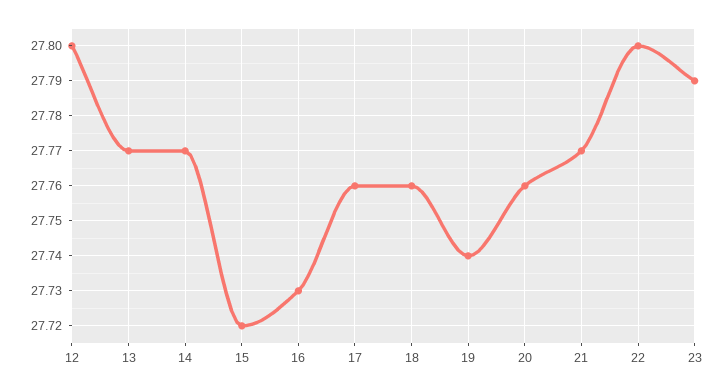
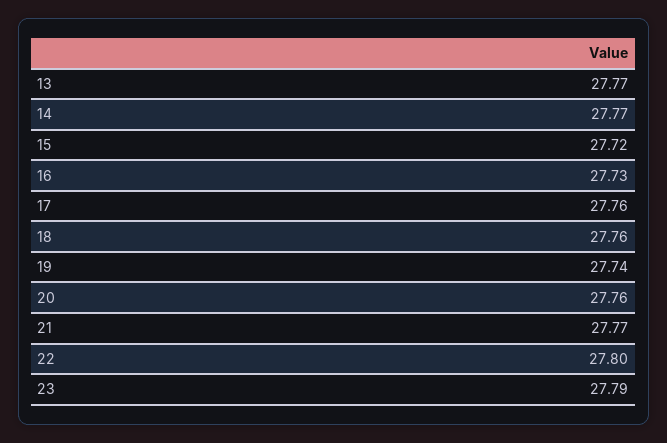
  {
-   "12": 27.8,
    "13": 27.77,
    "14": 27.77,
    "15": 27.72,
    "16": 27.73,
    "17": 27.76,
    "18": 27.76,
    "19": 27.74,
    "20": 27.76,
    "21": 27.77,
    "22": 27.8,
    "23": 27.79
  }

